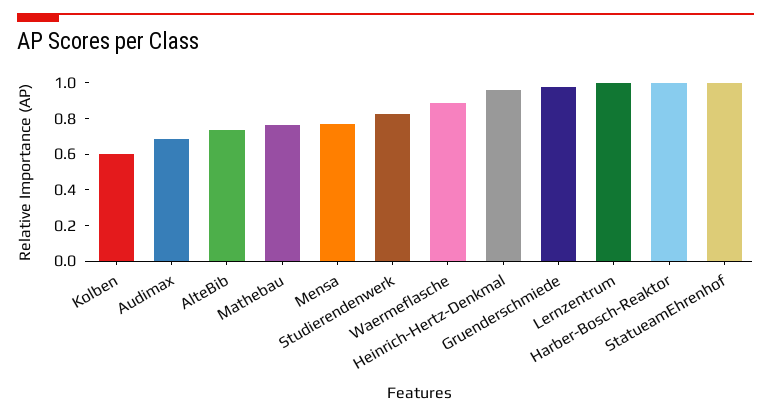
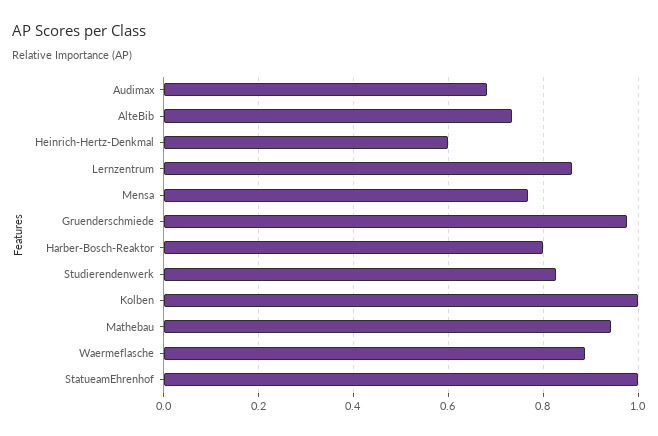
  {
-   "Kolben": 0.6,
+   "Kolben": 1,
    "Audimax": 0.68,
    "AlteBib": 0.74,
-   "Mathebau": 0.75,
+   "Mathebau": 0.94,
    "Mensa": 0.76,
    "Studierendenwerk": 0.82,
    "Waermeflasche": 0.88,
-   "Heinrich-Hertz-Denkmal": 0.95,
+   "Heinrich-Hertz-Denkmal": 0.6,
    "Gruenderschmiede": 0.98,
-   "Lernzentrum": 1,
+   "Lernzentrum": 0.86,
-   "Harber-Bosch-Reaktor": 1,
+   "Harber-Bosch-Reaktor": 0.8,
    "StatueamEhrenhof": 1
  }

